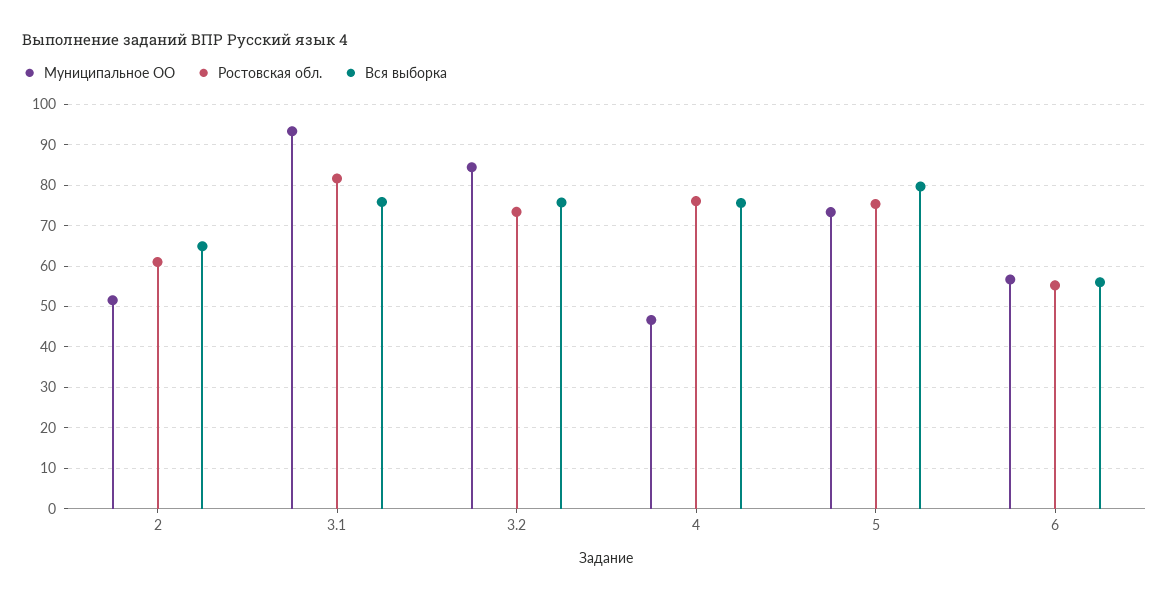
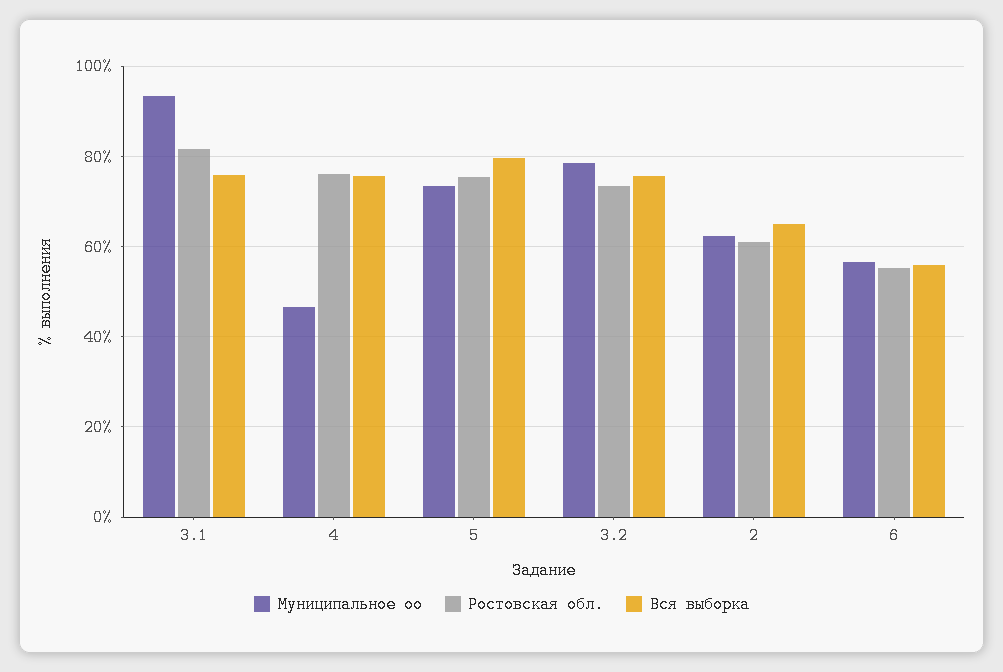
  {
    "Муниципальное ОО": {
-     "2": 52,
+     "2": 62,
      "3.1": 94,
-     "3.2": 84,
+     "3.2": 78,
      "4": 46,
      "5": 74,
      "6": 56
    },
    "Ростовская обл.": {
      "2": 62,
      "3.1": 82,
      "3.2": 74,
      "4": 76,
      "5": 76,
      "6": 56
    },
    "Вся выборка": {
      "2": 64,
      "3.1": 76,
      "3.2": 76,
      "4": 76,
      "5": 80,
      "6": 56
    }
  }

